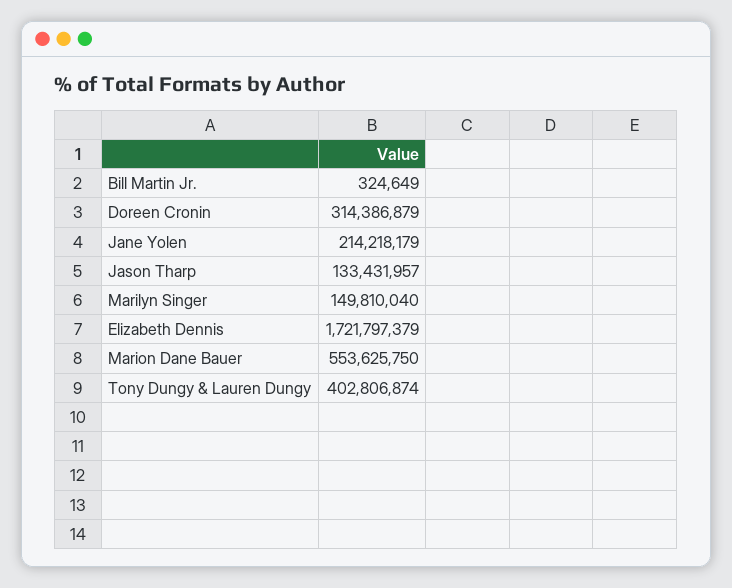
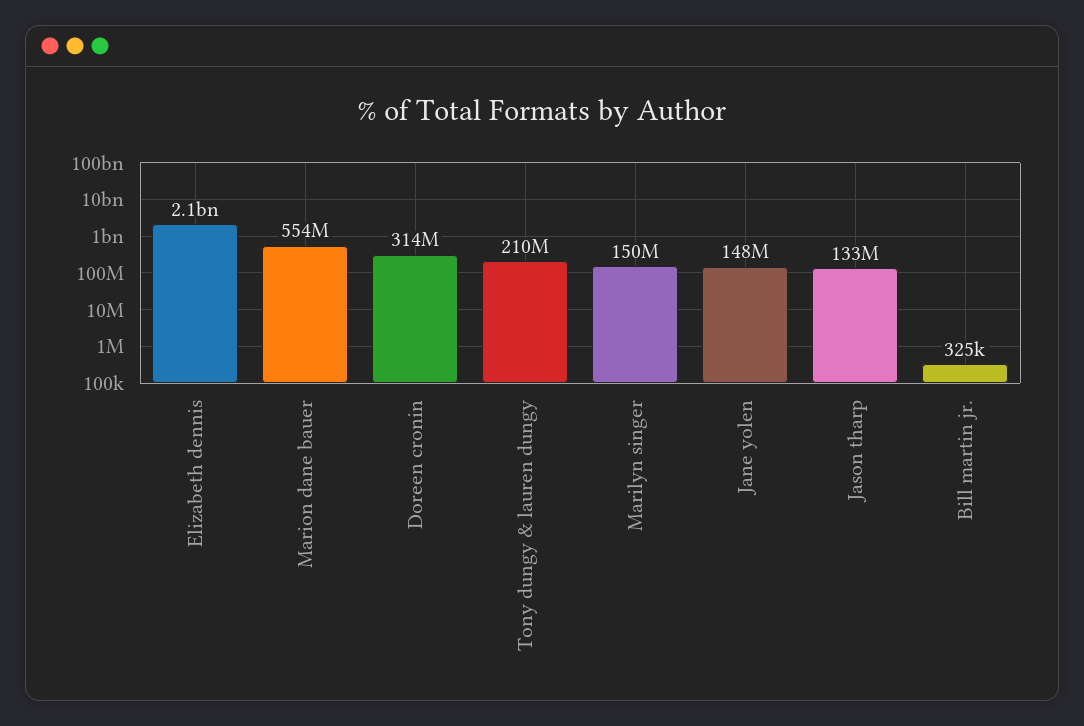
  {
    "Bill Martin Jr.": 324649,
    "Doreen Cronin": 314386879,
-   "Jane Yolen": 214218179,
+   "Jane Yolen": 148000000,
    "Jason Tharp": 133431957,
    "Marilyn Singer": 149810040,
-   "Elizabeth Dennis": 1721797379,
+   "Elizabeth Dennis": 2100000000,
    "Marion Dane Bauer": 553625750,
-   "Tony Dungy & Lauren Dungy": 402806874
+   "Tony Dungy & Lauren Dungy": 210000000
  }

